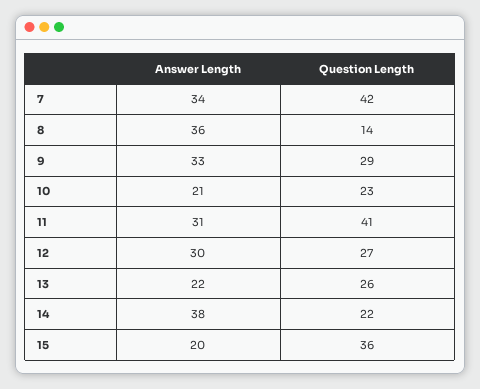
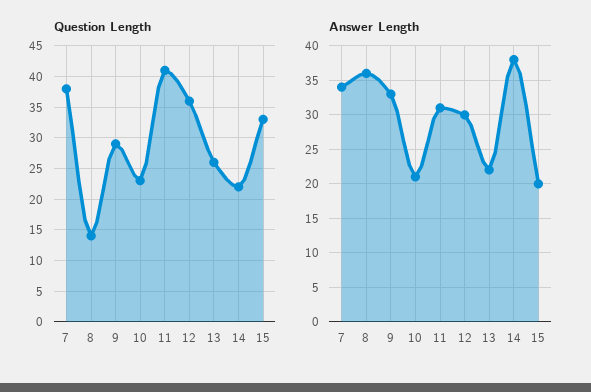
  {
    "Answer Length": {
      "7": 34,
      "8": 36,
      "9": 33,
      "10": 21,
      "11": 31,
      "12": 30,
      "13": 22,
      "14": 38,
      "15": 20
    },
    "Question Length": {
-     "7": 42,
+     "7": 38,
      "8": 14,
      "9": 29,
      "10": 23,
      "11": 41,
-     "12": 27,
+     "12": 36,
      "13": 26,
      "14": 22,
-     "15": 36
+     "15": 33
    }
  }

